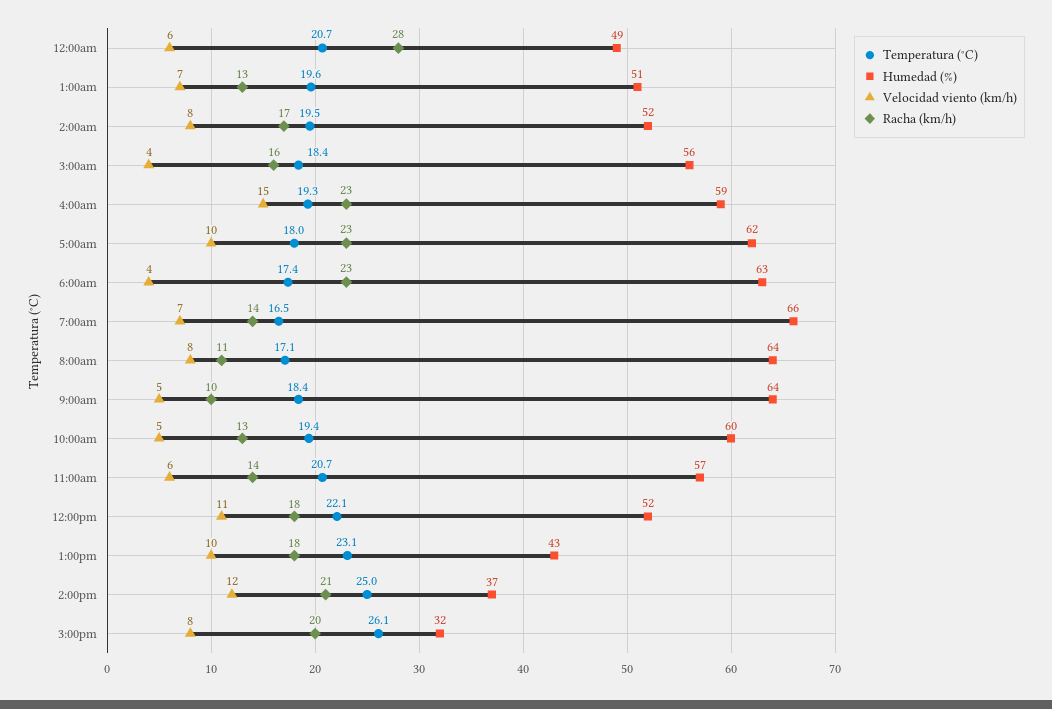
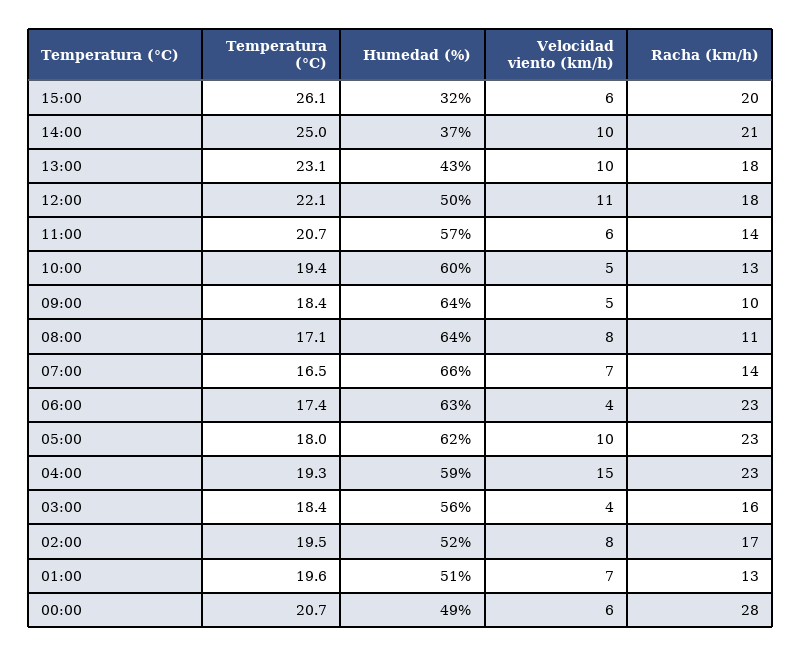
  {
    "Temperatura (°C)": {
      "12:00am": 20.7,
      "1:00am": 19.6,
      "2:00am": 19.5,
      "3:00am": 18.4,
      "4:00am": 19.3,
      "5:00am": 18,
      "6:00am": 17.4,
      "7:00am": 16.5,
      "8:00am": 17.1,
      "9:00am": 18.4,
      "10:00am": 19.4,
      "11:00am": 20.7,
      "12:00pm": 22.1,
      "1:00pm": 23.1,
      "2:00pm": 25,
      "3:00pm": 26.1
    },
    "Humedad (%)": {
      "12:00am": 49,
      "1:00am": 51,
      "2:00am": 52,
      "3:00am": 56,
      "4:00am": 59,
      "5:00am": 62,
      "6:00am": 63,
      "7:00am": 66,
      "8:00am": 64,
      "9:00am": 64,
      "10:00am": 60,
      "11:00am": 57,
-     "12:00pm": 52,
+     "12:00pm": 50,
      "1:00pm": 43,
      "2:00pm": 37,
      "3:00pm": 32
    },
    "Velocidad viento (km/h)": {
      "12:00am": 6,
      "1:00am": 7,
      "2:00am": 8,
      "3:00am": 4,
      "4:00am": 15,
      "5:00am": 10,
      "6:00am": 4,
      "7:00am": 7,
      "8:00am": 8,
      "9:00am": 5,
      "10:00am": 5,
      "11:00am": 6,
      "12:00pm": 11,
      "1:00pm": 10,
-     "2:00pm": 12,
+     "2:00pm": 10,
-     "3:00pm": 8
+     "3:00pm": 6
    },
    "Racha (km/h)": {
      "12:00am": 28,
      "1:00am": 13,
      "2:00am": 17,
      "3:00am": 16,
      "4:00am": 23,
      "5:00am": 23,
      "6:00am": 23,
      "7:00am": 14,
      "8:00am": 11,
      "9:00am": 10,
      "10:00am": 13,
      "11:00am": 14,
      "12:00pm": 18,
      "1:00pm": 18,
      "2:00pm": 21,
      "3:00pm": 20
    }
  }

